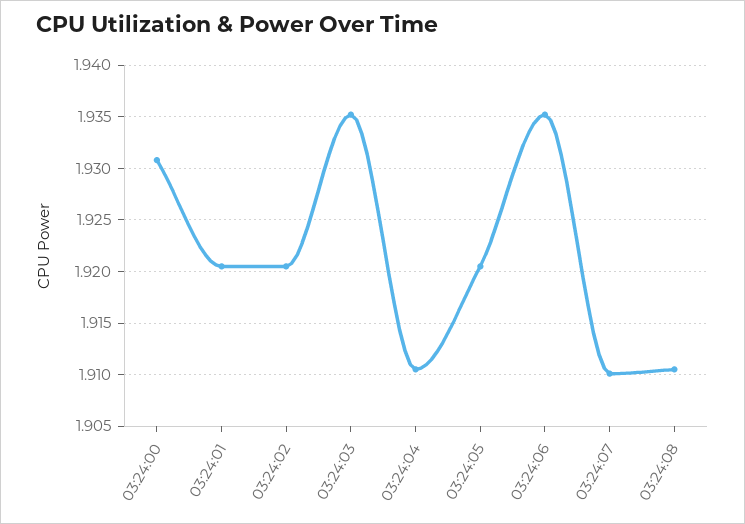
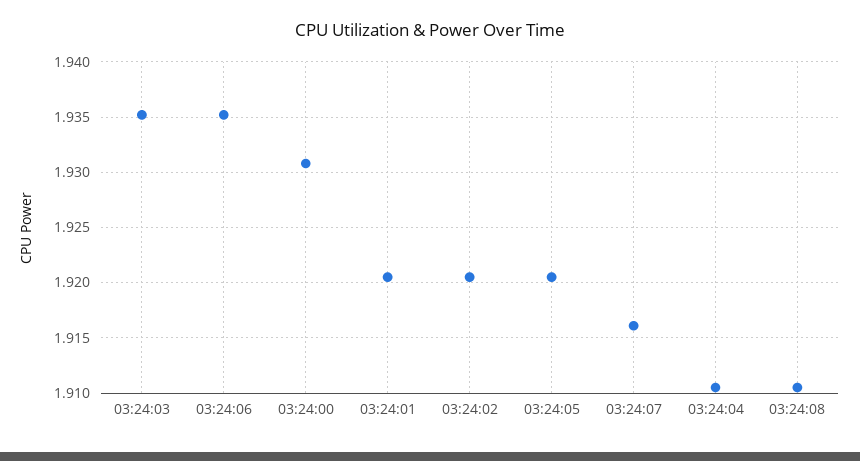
  {
    "03:24:00": 1.931,
    "03:24:01": 1.921,
    "03:24:02": 1.921,
    "03:24:03": 1.935,
    "03:24:04": 1.911,
    "03:24:05": 1.921,
    "03:24:06": 1.935,
-   "03:24:07": 1.91,
+   "03:24:07": 1.916,
    "03:24:08": 1.911
  }

